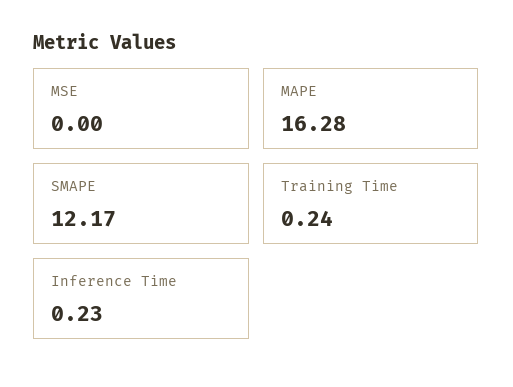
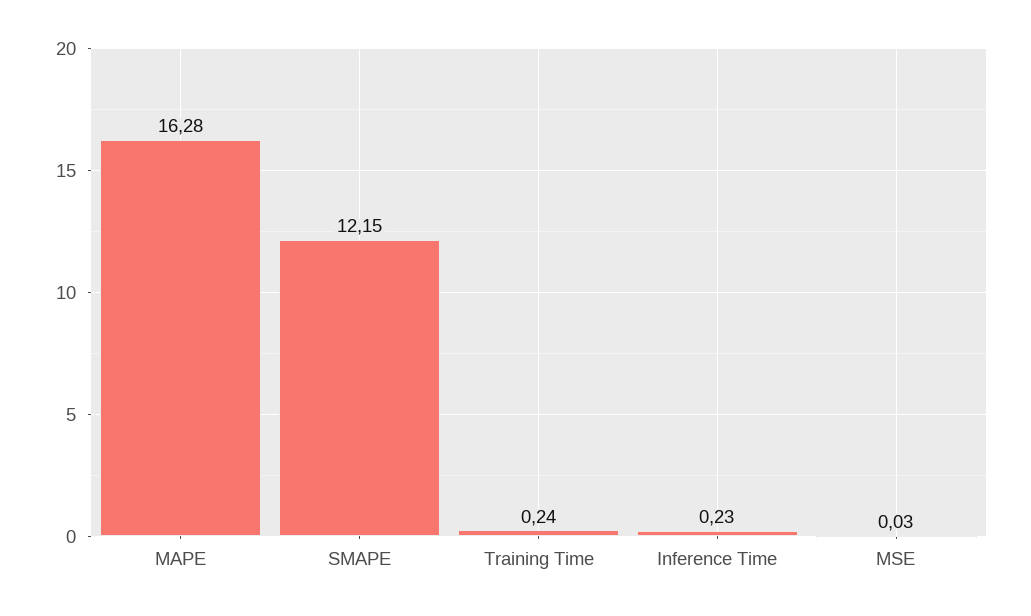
  {
-   "MSE": 0,
+   "MSE": 0.03,
    "MAPE": 16.28,
-   "SMAPE": 12.17,
+   "SMAPE": 12.15,
    "Training Time": 0.24,
    "Inference Time": 0.23
  }

